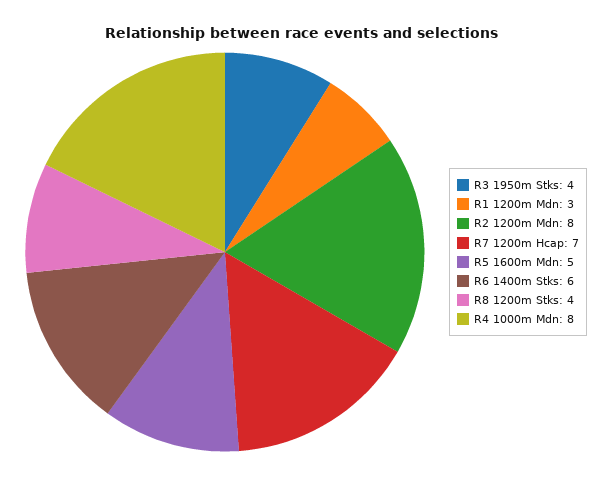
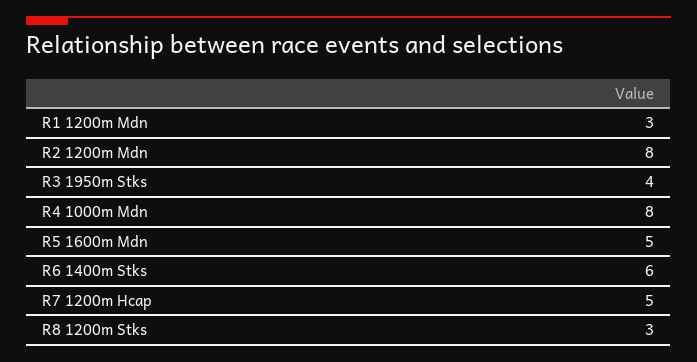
  {
    "R3 1950m Stks": 4,
    "R1 1200m Mdn": 3,
    "R2 1200m Mdn": 8,
-   "R7 1200m Hcap": 7,
+   "R7 1200m Hcap": 5,
    "R5 1600m Mdn": 5,
    "R6 1400m Stks": 6,
-   "R8 1200m Stks": 4,
+   "R8 1200m Stks": 3,
    "R4 1000m Mdn": 8
  }

